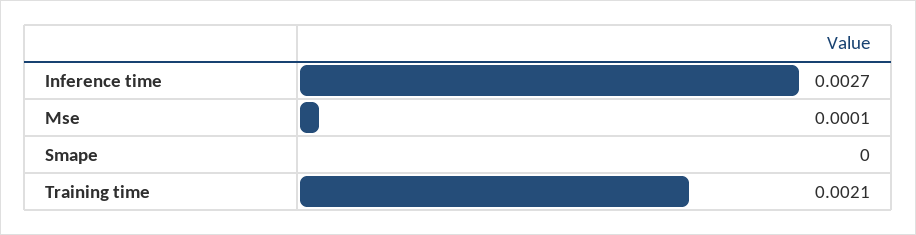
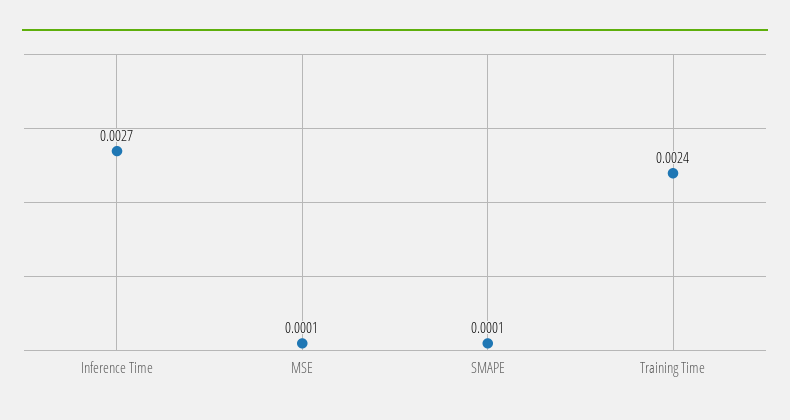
  {
    "Inference time": 0.0027,
    "Mse": 0.0001,
-   "Smape": 0,
+   "Smape": 0.0001,
-   "Training time": 0.0021
+   "Training time": 0.0024
  }

